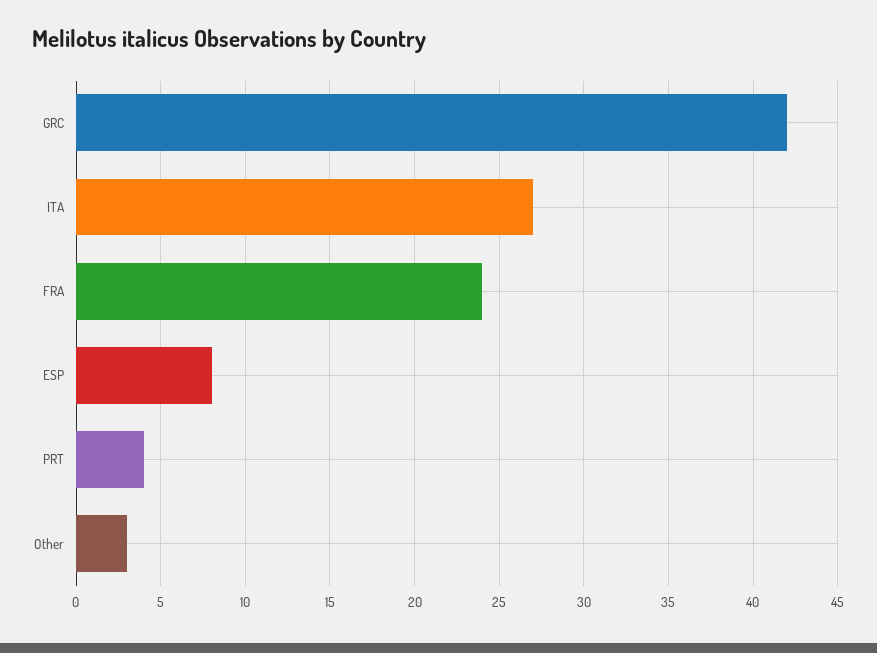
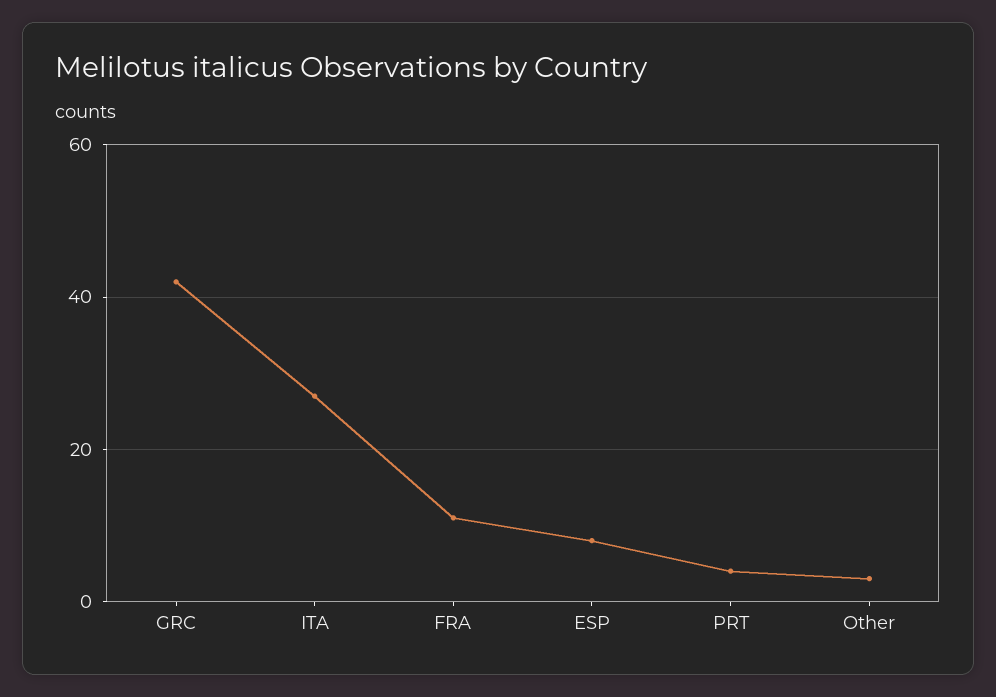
  {
    "GRC": 42,
    "ITA": 27,
-   "FRA": 24,
+   "FRA": 10,
    "ESP": 8,
    "PRT": 4,
    "Other": 3
  }

